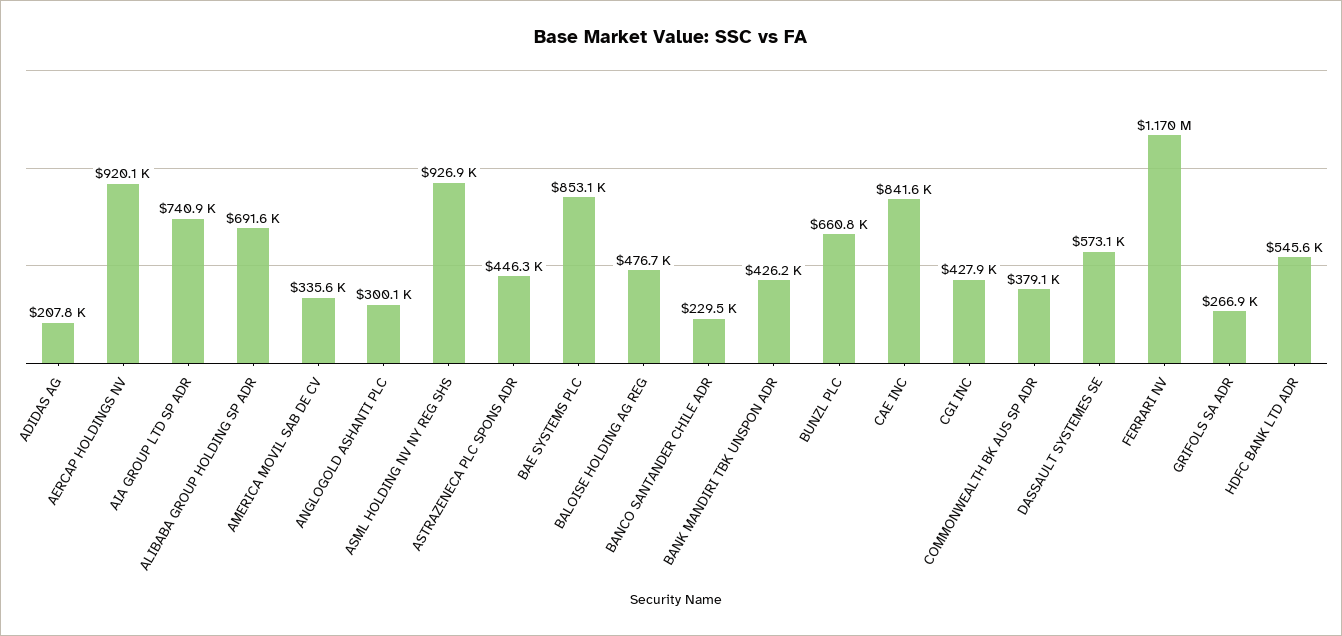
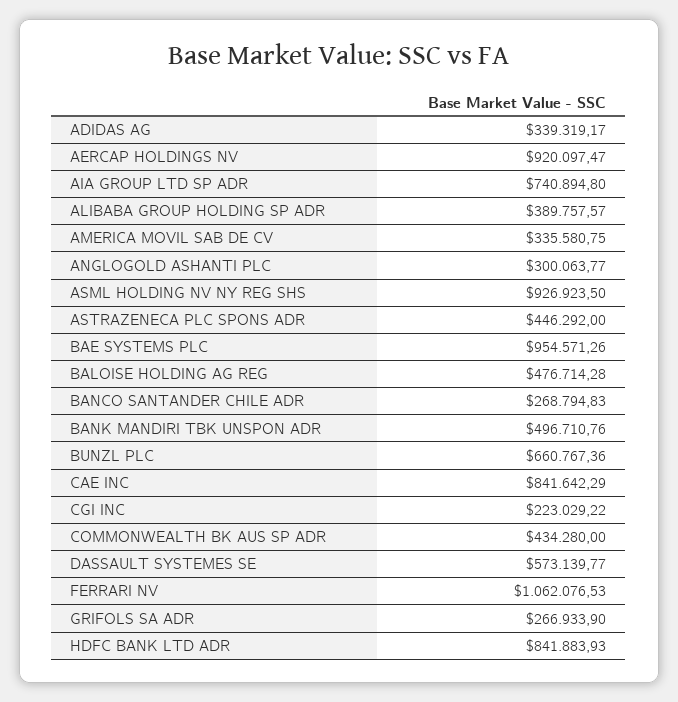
  {
-   "ADIDAS AG": 207800,
+   "ADIDAS AG": 339319.17,
    "AERCAP HOLDINGS NV": 920097.47,
    "AIA GROUP LTD SP ADR": 740894.8,
-   "ALIBABA GROUP HOLDING SP ADR": 691600,
+   "ALIBABA GROUP HOLDING SP ADR": 389757.57,
    "AMERICA MOVIL SAB DE CV": 335580.75,
    "ANGLOGOLD ASHANTI PLC": 300063.77,
    "ASML HOLDING NV NY REG SHS": 926923.5,
    "ASTRAZENECA PLC SPONS ADR": 446292,
-   "BAE SYSTEMS PLC": 853100,
+   "BAE SYSTEMS PLC": 954571.26,
    "BALOISE HOLDING AG REG": 476714.28,
-   "BANCO SANTANDER CHILE ADR": 229500,
+   "BANCO SANTANDER CHILE ADR": 268794.83,
-   "BANK MANDIRI TBK UNSPON ADR": 426200,
+   "BANK MANDIRI TBK UNSPON ADR": 496710.76,
    "BUNZL PLC": 660767.36,
    "CAE INC": 841642.29,
-   "CGI INC": 427900,
+   "CGI INC": 223029.22,
-   "COMMONWEALTH BK AUS SP ADR": 379100,
+   "COMMONWEALTH BK AUS SP ADR": 434280,
    "DASSAULT SYSTEMES SE": 573139.77,
-   "FERRARI NV": 1170000,
+   "FERRARI NV": 1062076.53,
    "GRIFOLS SA ADR": 266933.9,
-   "HDFC BANK LTD ADR": 545600
+   "HDFC BANK LTD ADR": 841883.93
  }

